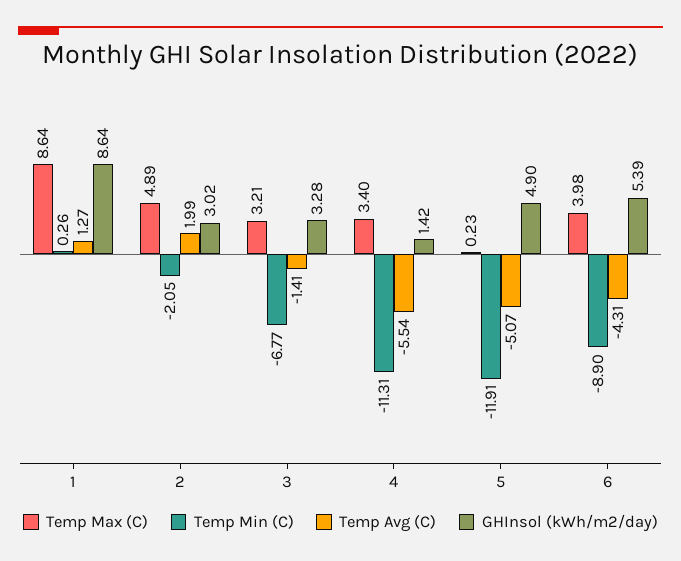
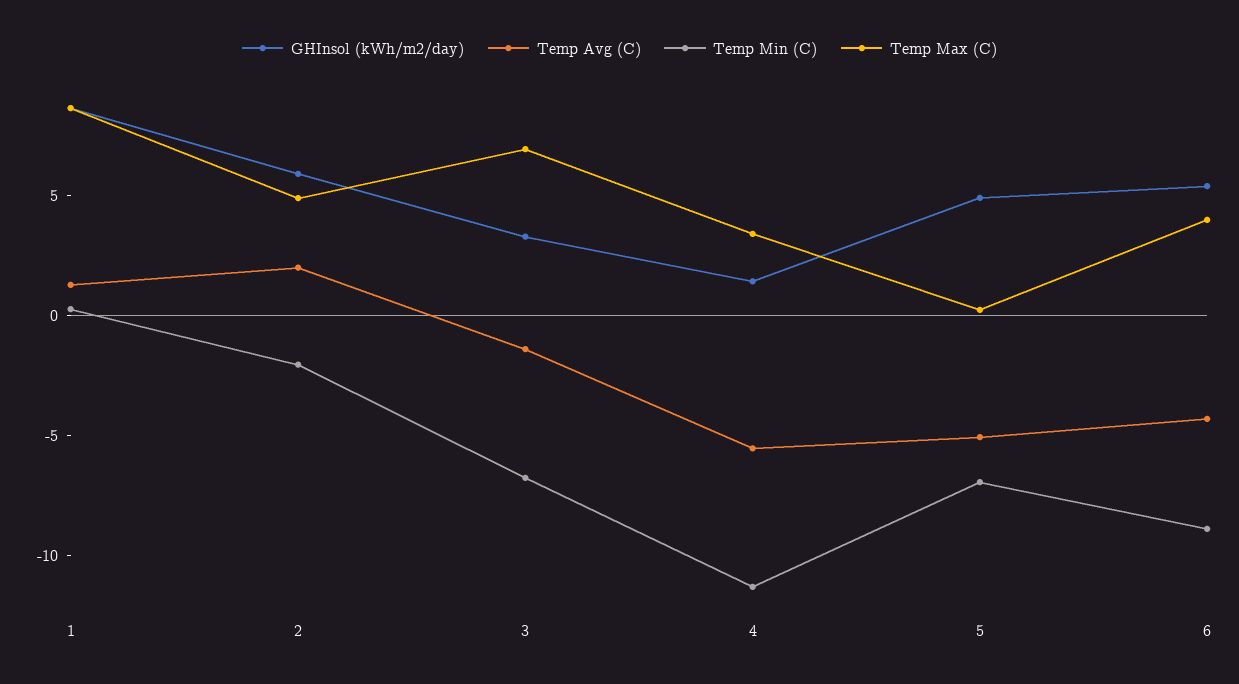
  {
    "Temp Max (C)": {
      "1": 8.64,
      "2": 4.89,
-     "3": 3.21,
+     "3": 7,
      "4": 3.4,
      "5": 0.23,
      "6": 3.98
    },
    "Temp Min (C)": {
      "1": 0.26,
      "2": -2.05,
      "3": -6.77,
      "4": -11.31,
-     "5": -11.91,
+     "5": -7,
      "6": -8.9
    },
    "Temp Avg (C)": {
      "1": 1.27,
      "2": 1.99,
      "3": -1.41,
      "4": -5.54,
      "5": -5.07,
      "6": -4.31
    },
    "GHInsol (kWh/m2/day)": {
      "1": 8.64,
-     "2": 3.02,
+     "2": 6,
      "3": 3.28,
      "4": 1.42,
      "5": 4.9,
      "6": 5.39
    }
  }

